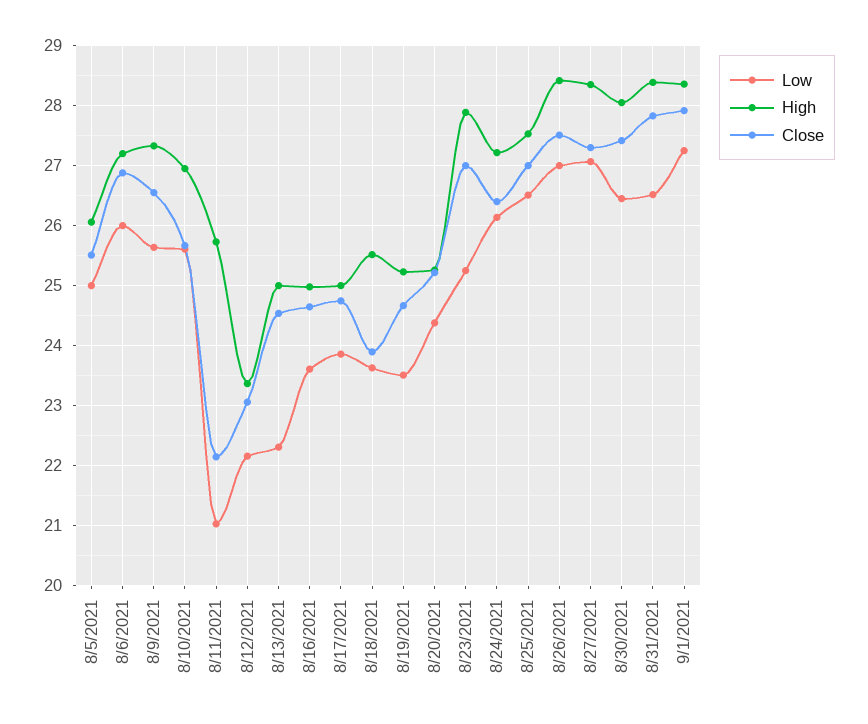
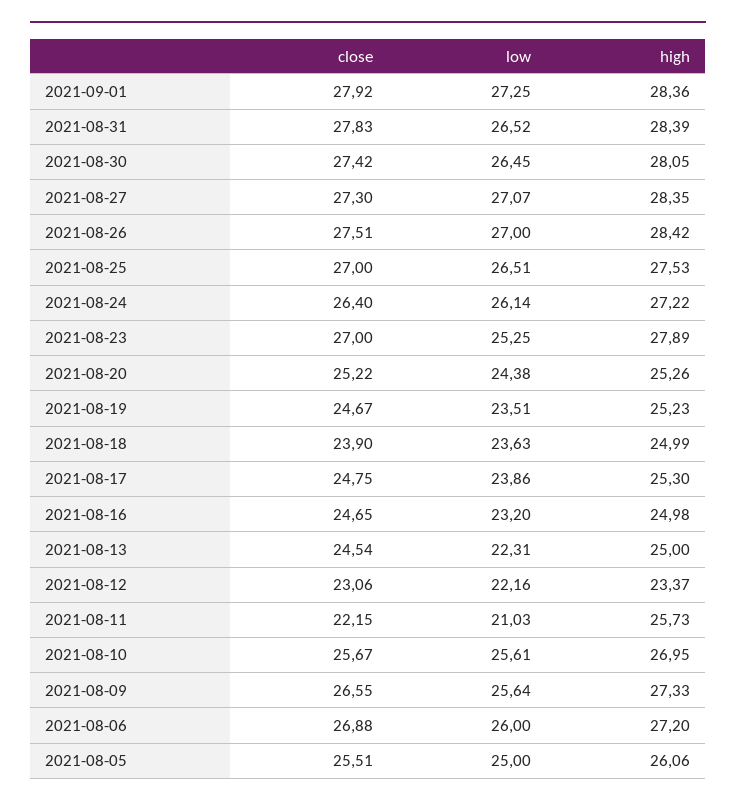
  {
    "Low": {
      "8/5/2021": 25,
      "8/6/2021": 26,
      "8/9/2021": 25.64,
      "8/10/2021": 25.61,
      "8/11/2021": 21.03,
      "8/12/2021": 22.16,
      "8/13/2021": 22.31,
-     "8/16/2021": 23.6,
+     "8/16/2021": 23.2,
      "8/17/2021": 23.86,
      "8/18/2021": 23.63,
      "8/19/2021": 23.51,
      "8/20/2021": 24.38,
      "8/23/2021": 25.25,
      "8/24/2021": 26.14,
      "8/25/2021": 26.51,
      "8/26/2021": 27,
      "8/27/2021": 27.07,
      "8/30/2021": 26.45,
      "8/31/2021": 26.52,
      "9/1/2021": 27.25
    },
    "High": {
      "8/5/2021": 26.06,
      "8/6/2021": 27.2,
      "8/9/2021": 27.33,
      "8/10/2021": 26.95,
      "8/11/2021": 25.73,
      "8/12/2021": 23.37,
      "8/13/2021": 25,
      "8/16/2021": 24.98,
-     "8/17/2021": 25,
+     "8/17/2021": 25.3,
-     "8/18/2021": 25.5,
+     "8/18/2021": 24.99,
      "8/19/2021": 25.23,
      "8/20/2021": 25.26,
      "8/23/2021": 27.89,
      "8/24/2021": 27.22,
      "8/25/2021": 27.53,
      "8/26/2021": 28.42,
      "8/27/2021": 28.35,
      "8/30/2021": 28.05,
      "8/31/2021": 28.39,
      "9/1/2021": 28.36
    },
    "Close": {
      "8/5/2021": 25.51,
      "8/6/2021": 26.88,
      "8/9/2021": 26.55,
      "8/10/2021": 25.67,
      "8/11/2021": 22.15,
      "8/12/2021": 23.06,
      "8/13/2021": 24.54,
      "8/16/2021": 24.65,
      "8/17/2021": 24.75,
      "8/18/2021": 23.9,
      "8/19/2021": 24.67,
      "8/20/2021": 25.22,
      "8/23/2021": 27,
      "8/24/2021": 26.4,
      "8/25/2021": 27,
      "8/26/2021": 27.51,
      "8/27/2021": 27.3,
      "8/30/2021": 27.42,
      "8/31/2021": 27.83,
      "9/1/2021": 27.92
    }
  }

